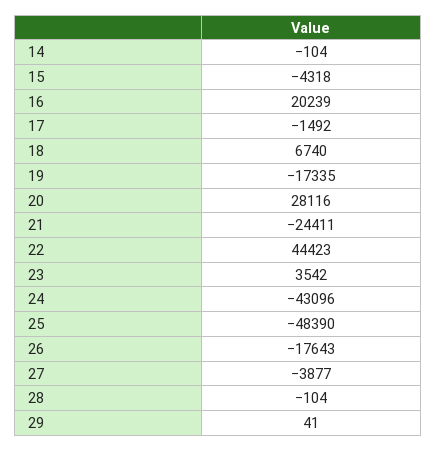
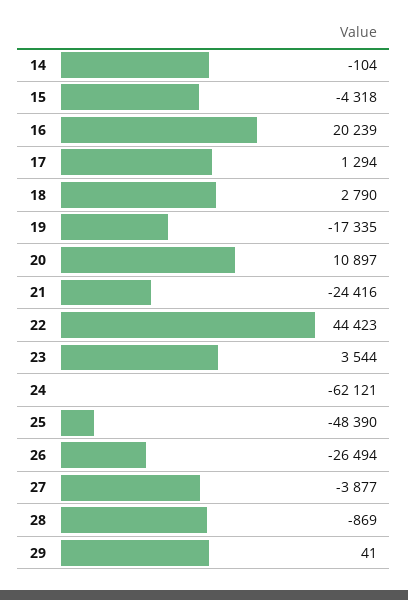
  {
    "14": -104,
    "15": -4318,
    "16": 20239,
-   "17": -1492,
+   "17": 1294,
-   "18": 6740,
+   "18": 2790,
    "19": -17335,
-   "20": 28116,
+   "20": 10897,
-   "21": -24411,
+   "21": -24416,
    "22": 44423,
-   "23": 3542,
+   "23": 3544,
-   "24": -43096,
+   "24": -62121,
    "25": -48390,
-   "26": -17643,
+   "26": -26494,
    "27": -3877,
-   "28": -104,
+   "28": -869,
    "29": 41
  }

